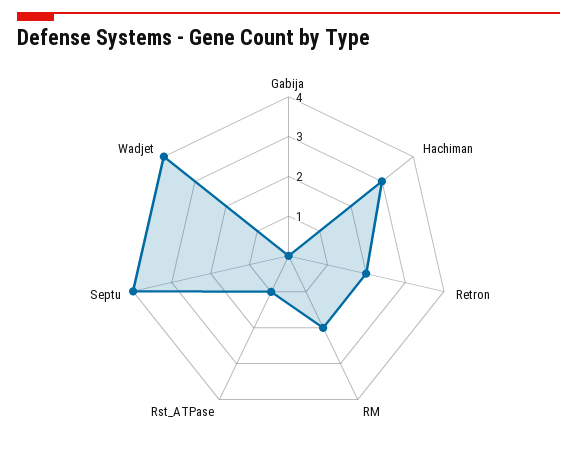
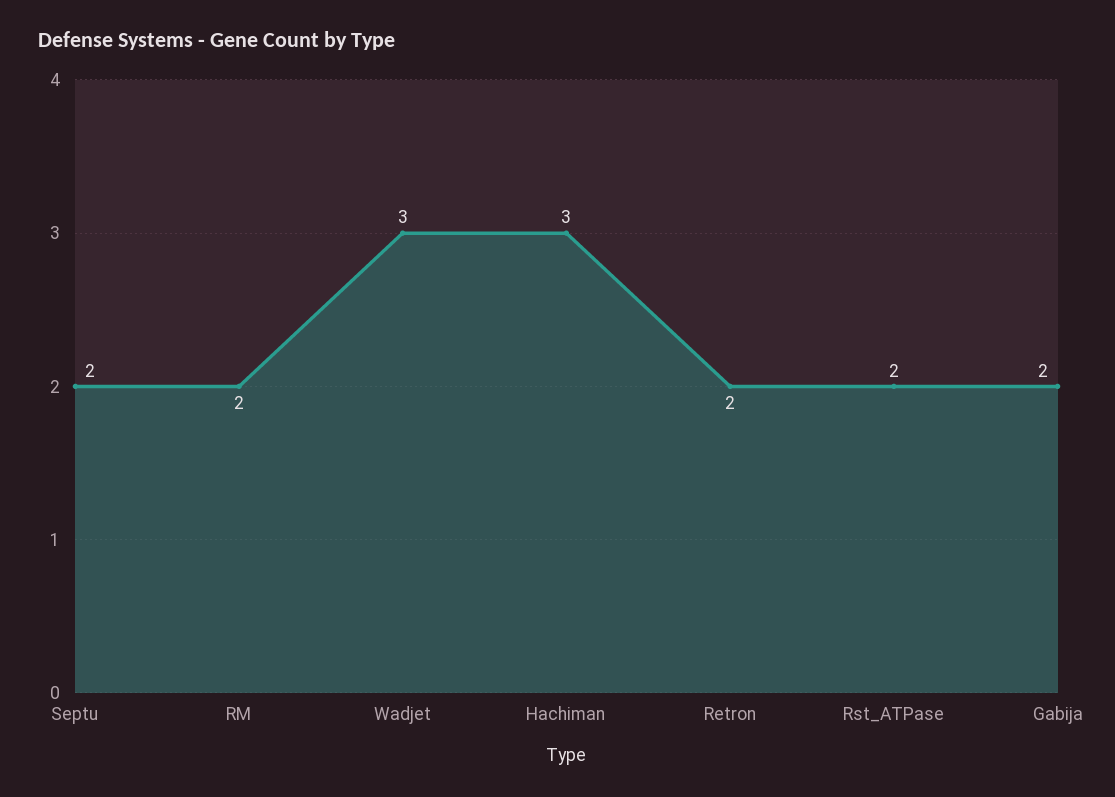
  {
-   "Gabija": 0,
+   "Gabija": 2,
    "Hachiman": 3,
    "Retron": 2,
    "RM": 2,
-   "Rst_ATPase": 1,
+   "Rst_ATPase": 2,
-   "Septu": 4,
+   "Septu": 2,
-   "Wadjet": 4
+   "Wadjet": 3
  }

